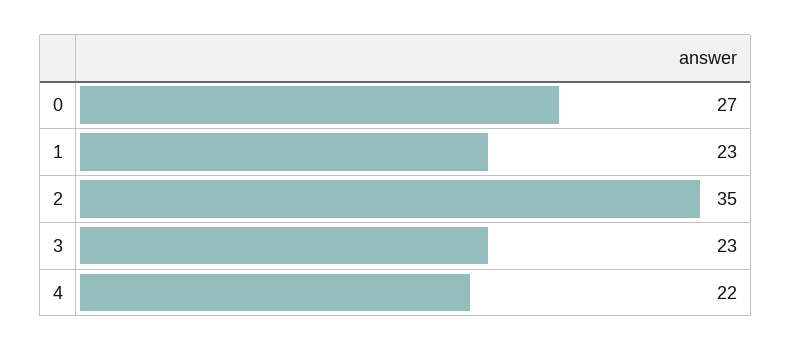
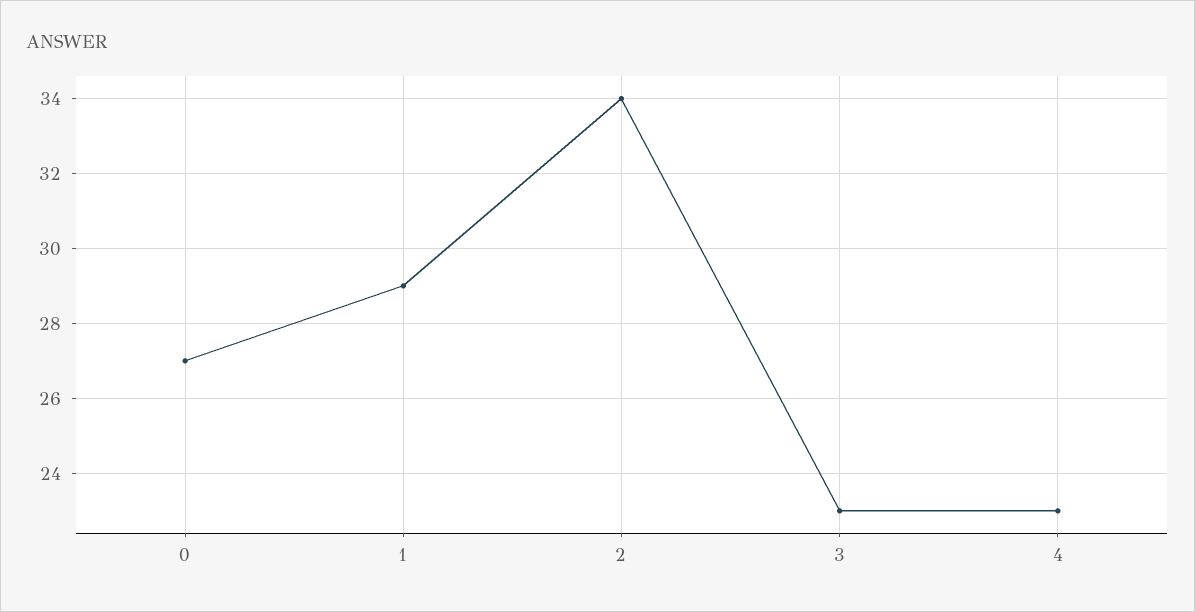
  {
    "0": 27,
-   "1": 23,
+   "1": 29,
-   "2": 35,
+   "2": 34,
    "3": 23,
-   "4": 22
+   "4": 23
  }

